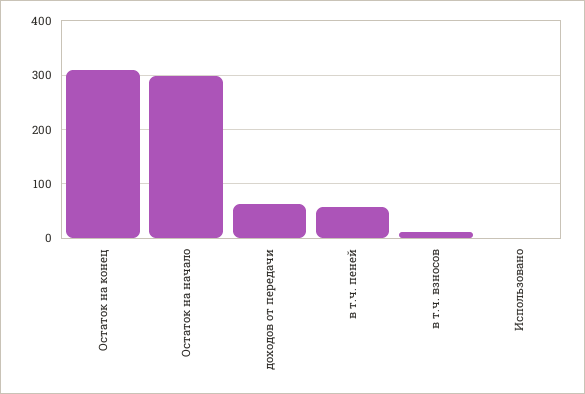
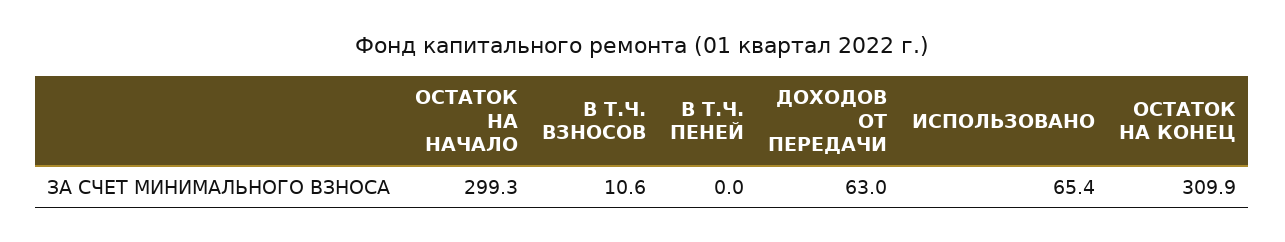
  {
    "Остаток на конец": 309.9,
    "Остаток на начало": 299.3,
    "доходов от передачи": 63,
-   "в т.ч. пеней": 60,
+   "в т.ч. пеней": 0,
    "в т.ч. взносов": 10.6,
-   "Использовано": 0
+   "Использовано": 65.4
  }

